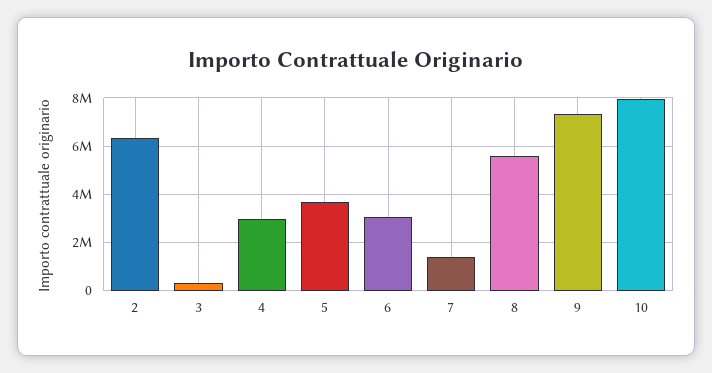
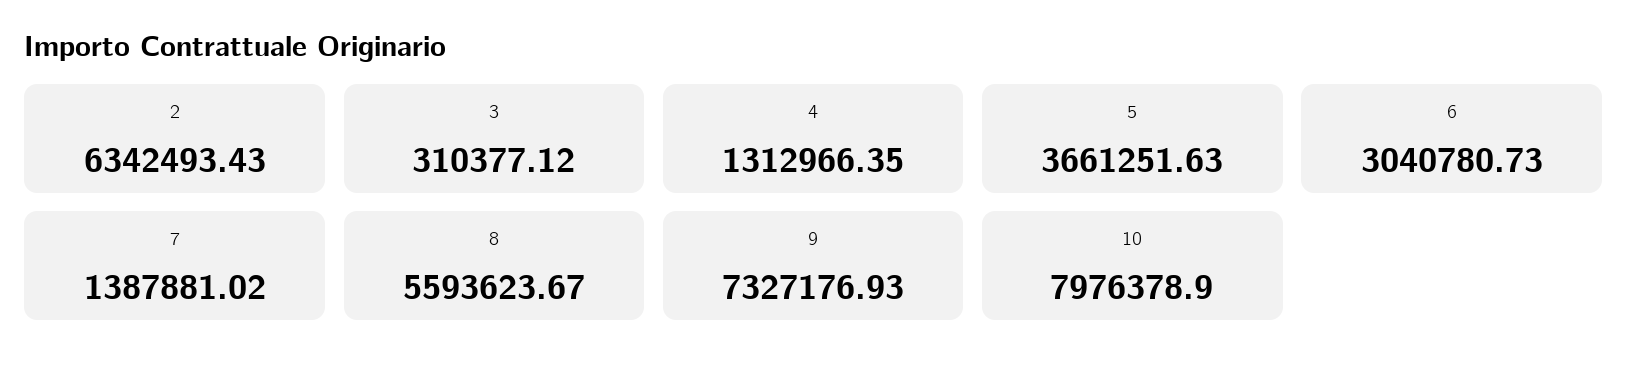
  {
    "2": 6342493.43,
    "3": 310377.12,
-   "4": 3000000,
+   "4": 1312966.35,
    "5": 3661251.63,
    "6": 3040780.73,
    "7": 1387881.02,
    "8": 5593623.67,
    "9": 7327176.93,
    "10": 7976378.9
  }

